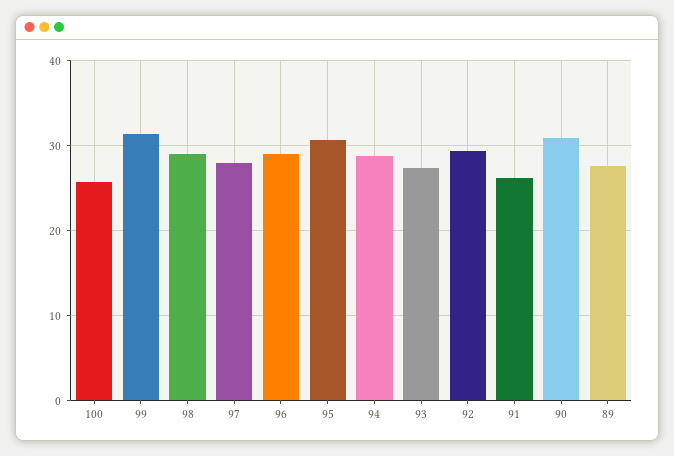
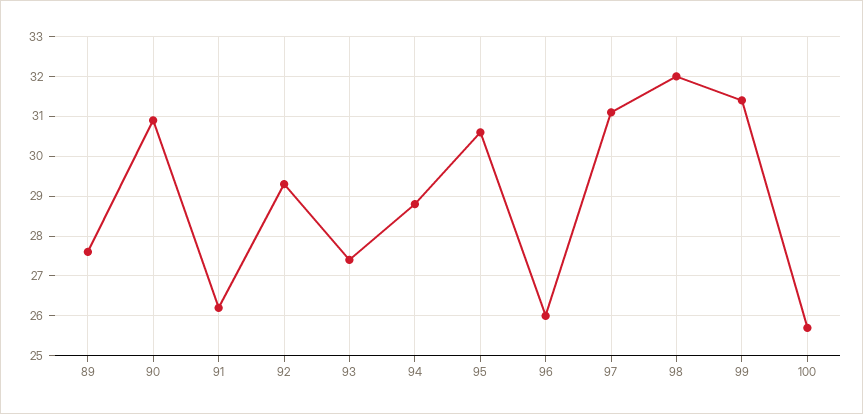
  {
    "100": 25.5,
    "99": 31.5,
-   "98": 29,
+   "98": 32,
-   "97": 28,
+   "97": 31,
-   "96": 29,
+   "96": 26,
    "95": 30.5,
    "94": 29,
    "93": 27.5,
    "92": 29.5,
    "91": 26,
    "90": 31,
    "89": 27.5
  }

